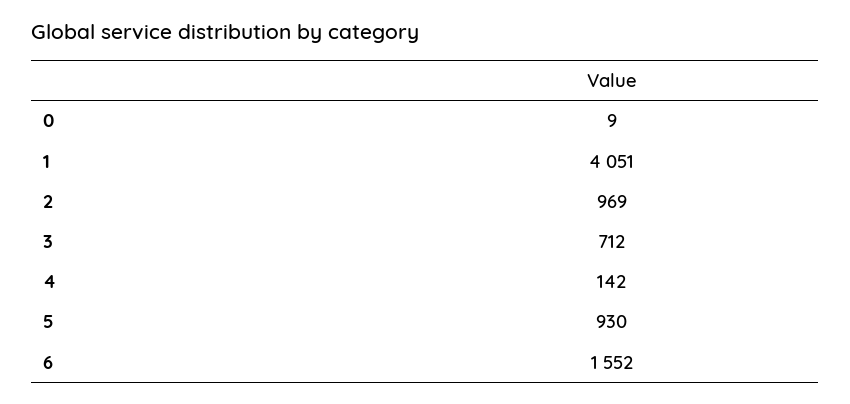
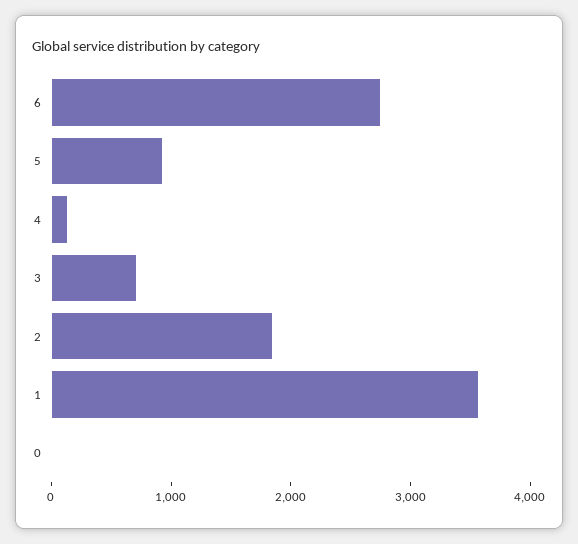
  {
    "0": 9,
-   "1": 4051,
+   "1": 3600,
-   "2": 969,
+   "2": 1800,
    "3": 712,
    "4": 142,
    "5": 930,
-   "6": 1552
+   "6": 2800
  }

